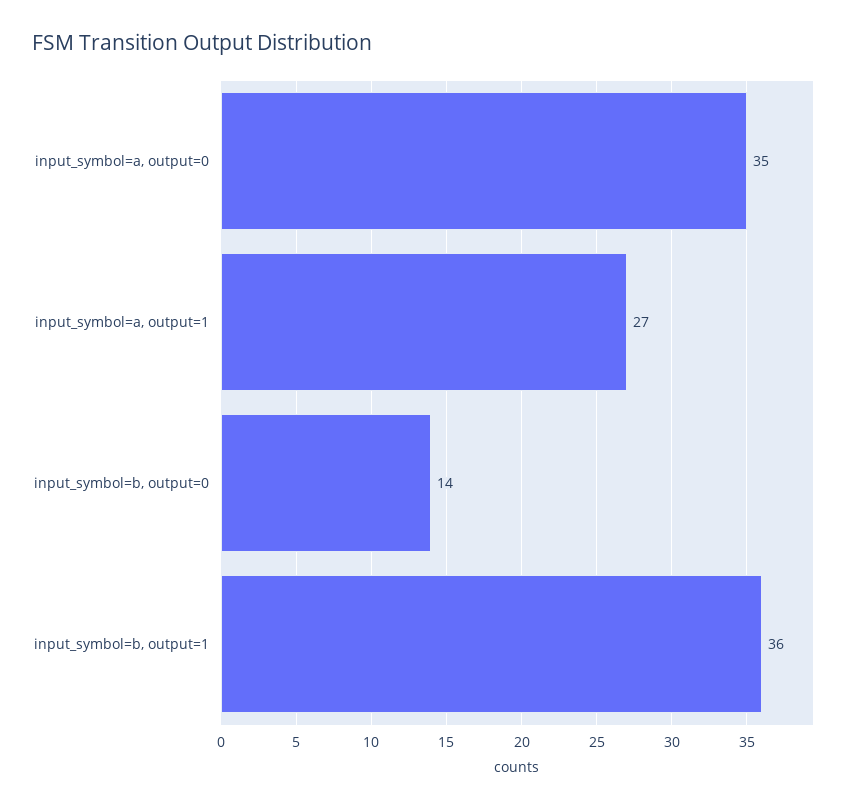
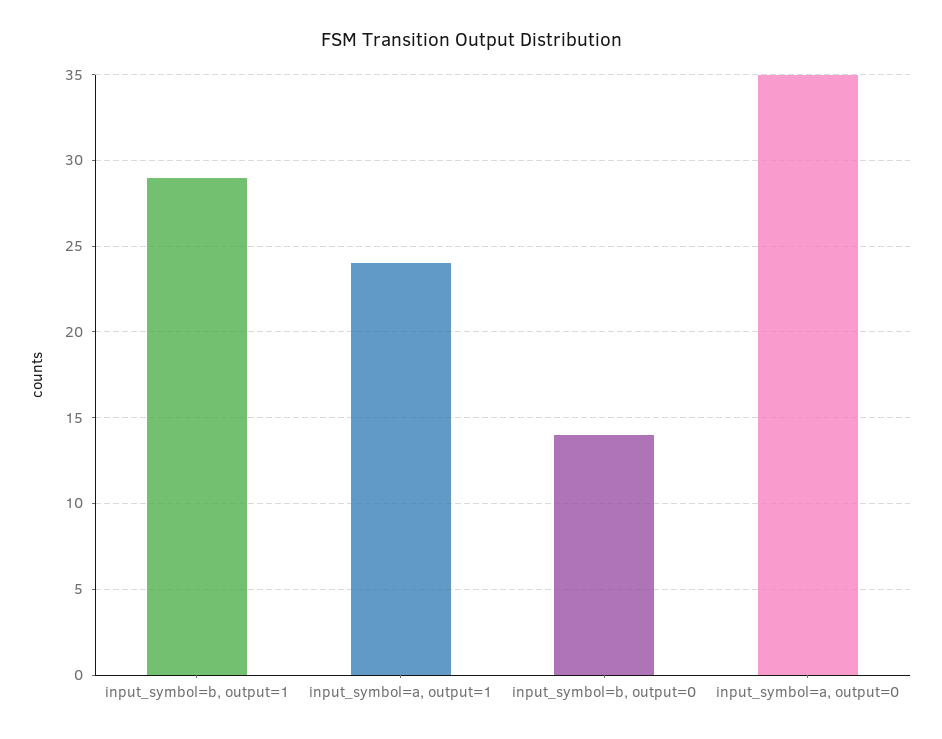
  {
    "input_symbol=a, output=0": 35,
-   "input_symbol=a, output=1": 27,
+   "input_symbol=a, output=1": 24,
    "input_symbol=b, output=0": 14,
-   "input_symbol=b, output=1": 36
+   "input_symbol=b, output=1": 29
  }

